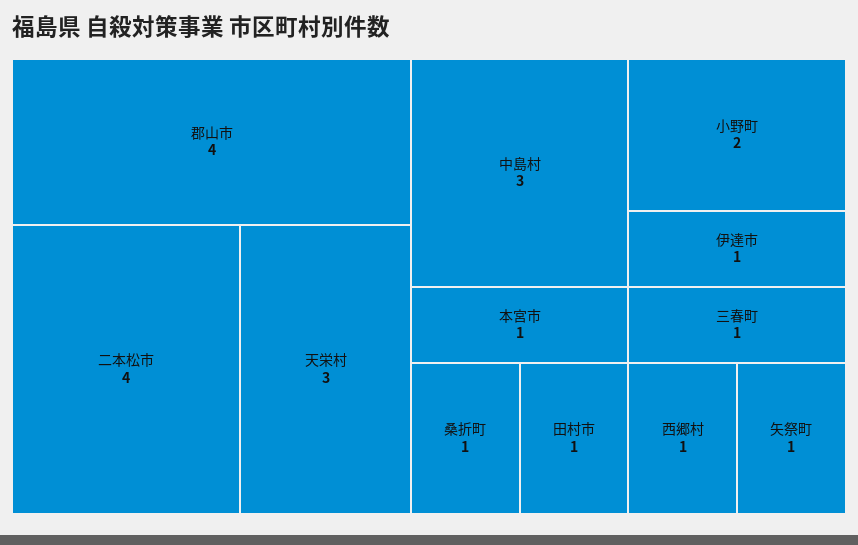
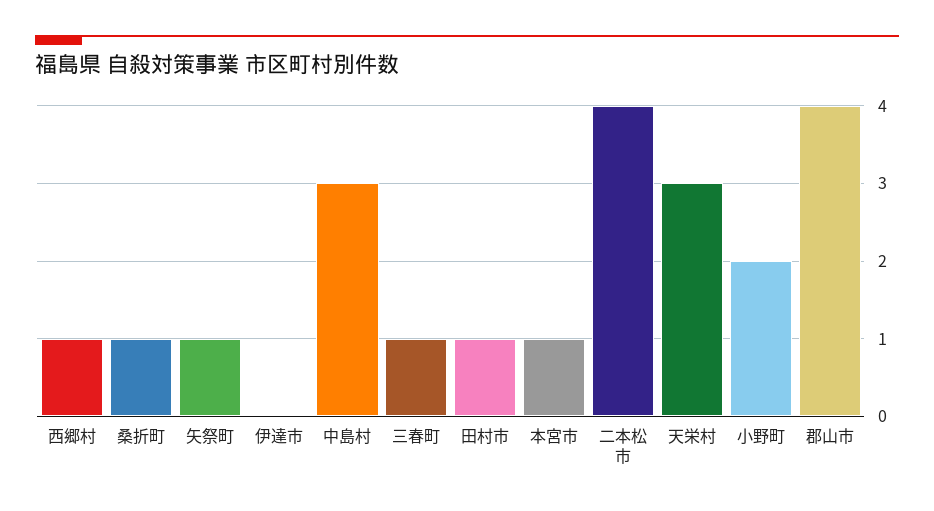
  {
    "郡山市": 4,
    "二本松市": 4,
    "天栄村": 3,
    "中島村": 3,
    "小野町": 2,
-   "伊達市": 1,
+   "伊達市": 0,
    "本宮市": 1,
    "桑折町": 1,
    "田村市": 1,
    "三春町": 1,
    "西郷村": 1,
    "矢祭町": 1
  }

